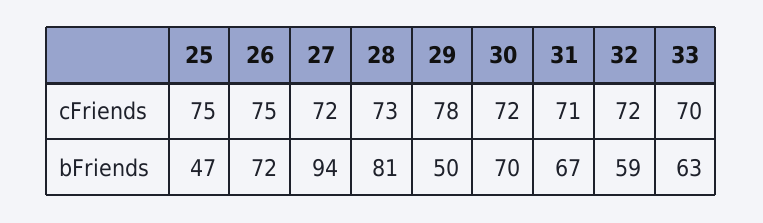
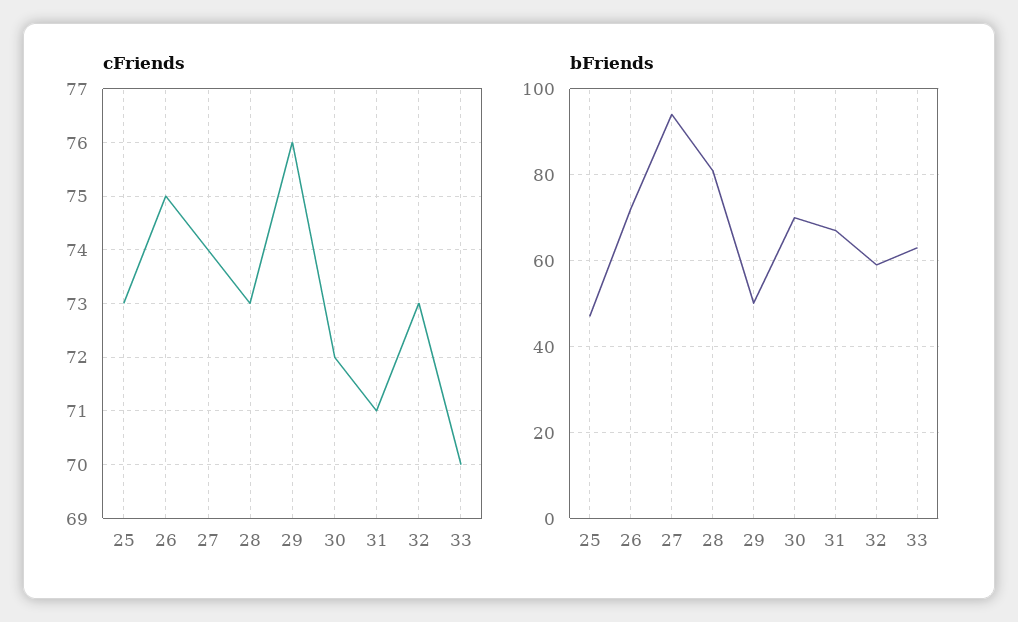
  {
    "cFriends": {
-     "25": 75,
+     "25": 73,
      "26": 75,
-     "27": 72,
+     "27": 74,
      "28": 73,
-     "29": 78,
+     "29": 76,
      "30": 72,
      "31": 71,
-     "32": 72,
+     "32": 73,
      "33": 70
    },
    "bFriends": {
      "25": 47,
      "26": 72,
      "27": 94,
      "28": 81,
      "29": 50,
      "30": 70,
      "31": 67,
      "32": 59,
      "33": 63
    }
  }

